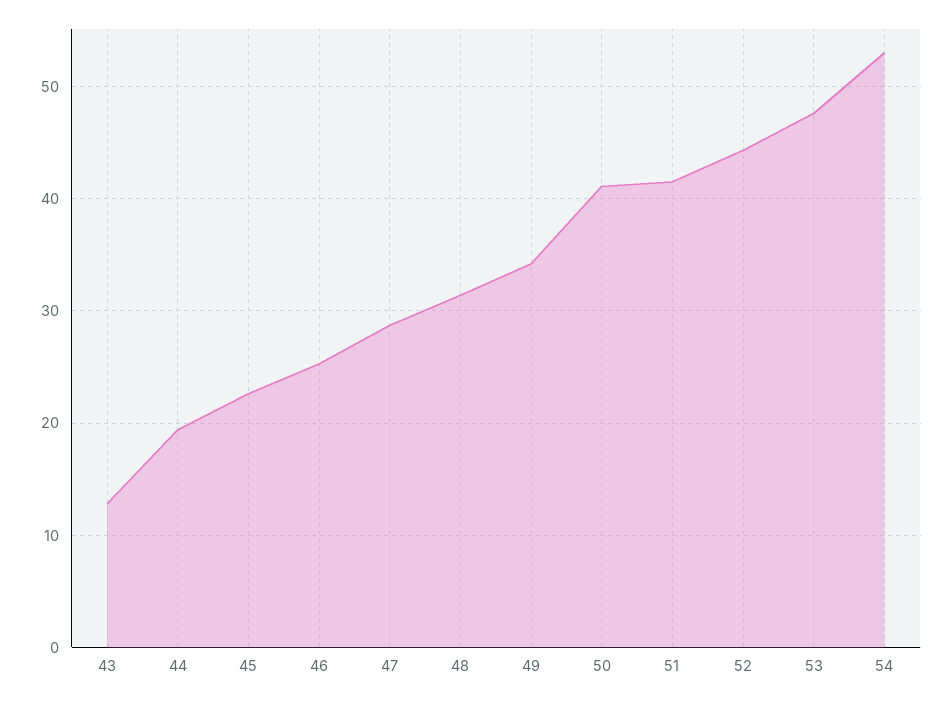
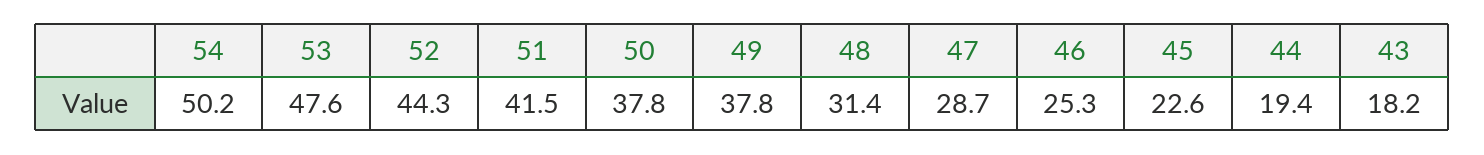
  {
-   "43": 13,
+   "43": 18.2,
    "44": 19.4,
    "45": 22.6,
    "46": 25.3,
    "47": 28.7,
    "48": 31.4,
-   "49": 34,
+   "49": 37.8,
-   "50": 41,
+   "50": 37.8,
    "51": 41.5,
    "52": 44.3,
    "53": 47.6,
-   "54": 53
+   "54": 50.2
  }

